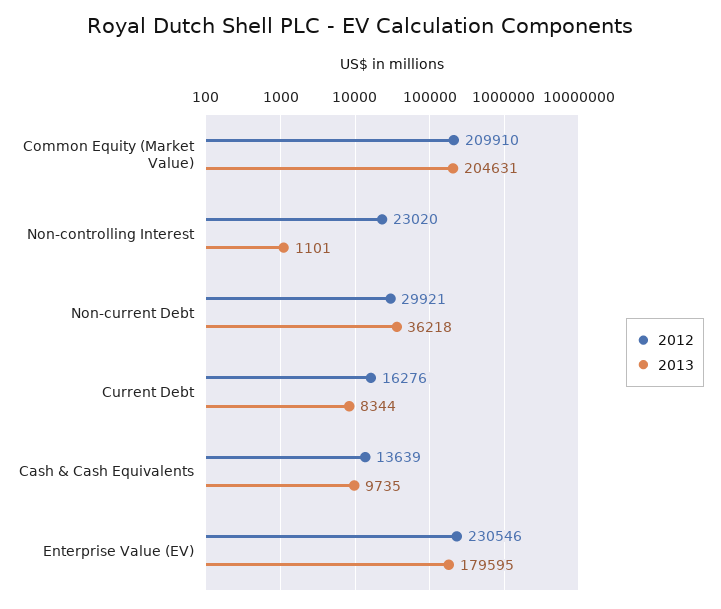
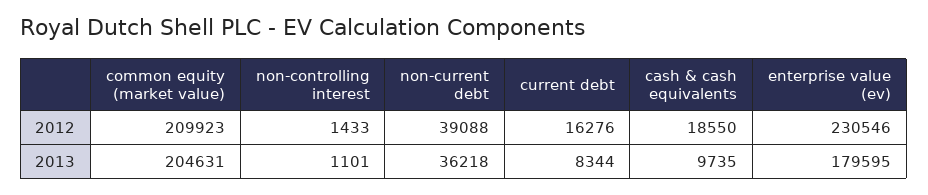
  {
    "2012": {
-     "Common Equity (Market Value)": 209910,
+     "Common Equity (Market Value)": 209923,
-     "Non-controlling Interest": 23020,
+     "Non-controlling Interest": 1433,
-     "Non-current Debt": 29921,
+     "Non-current Debt": 39088,
      "Current Debt": 16276,
-     "Cash & Cash Equivalents": 13639,
+     "Cash & Cash Equivalents": 18550,
      "Enterprise Value (EV)": 230546
    },
    "2013": {
      "Common Equity (Market Value)": 204631,
      "Non-controlling Interest": 1101,
      "Non-current Debt": 36218,
      "Current Debt": 8344,
      "Cash & Cash Equivalents": 9735,
      "Enterprise Value (EV)": 179595
    }
  }

